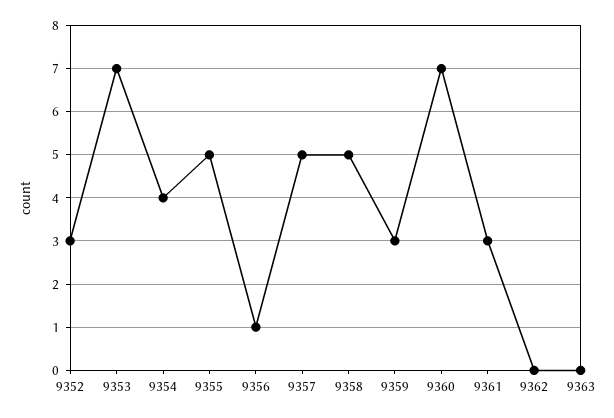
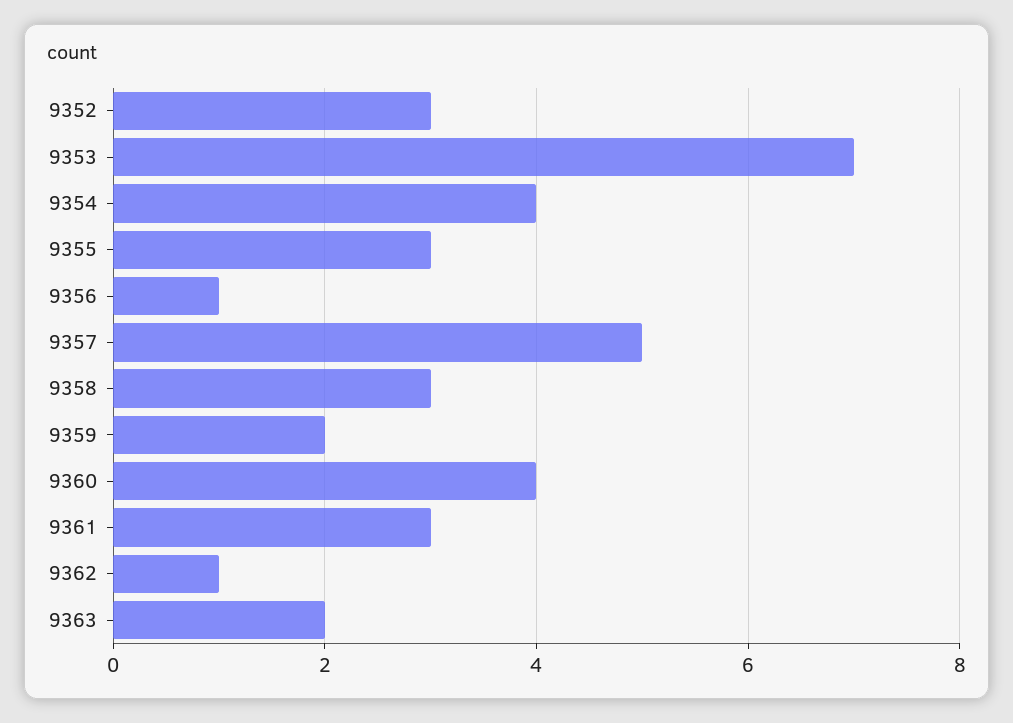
  {
    "9352": 3,
    "9353": 7,
    "9354": 4,
-   "9355": 5,
+   "9355": 3,
    "9356": 1,
    "9357": 5,
-   "9358": 5,
+   "9358": 3,
-   "9359": 3,
+   "9359": 2,
-   "9360": 7,
+   "9360": 4,
    "9361": 3,
-   "9362": 0,
+   "9362": 1,
-   "9363": 0
+   "9363": 2
  }

